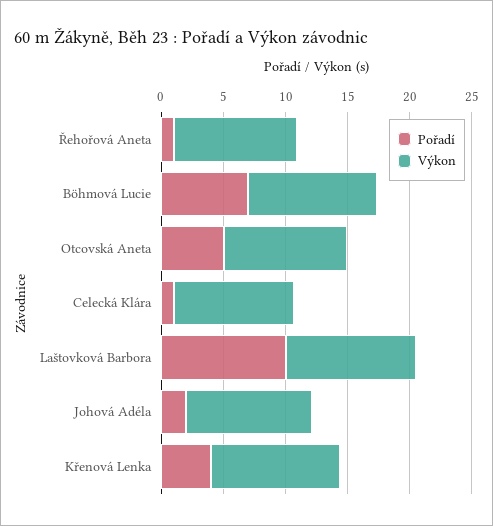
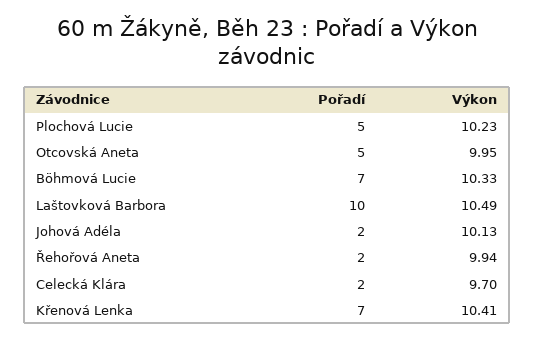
  {
    "Pořadí": {
-     "Řehořová Aneta": 1,
+     "Řehořová Aneta": 2,
      "Böhmová Lucie": 7,
      "Otcovská Aneta": 5,
-     "Celecká Klára": 1,
+     "Celecká Klára": 2,
      "Laštovková Barbora": 10,
      "Johová Adéla": 2,
-     "Křenová Lenka": 4
+     "Křenová Lenka": 7,
+     "Plochová Lucie": 5
    },
    "Výkon": {
      "Řehořová Aneta": 9.94,
      "Böhmová Lucie": 10.33,
      "Otcovská Aneta": 9.95,
      "Celecká Klára": 9.7,
      "Laštovková Barbora": 10.49,
      "Johová Adéla": 10.13,
-     "Křenová Lenka": 10.41
+     "Křenová Lenka": 10.41,
+     "Plochová Lucie": 10.23
    }
  }

